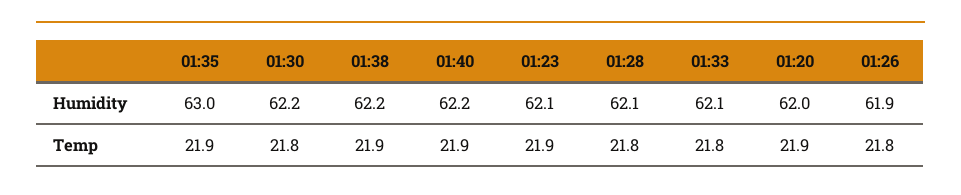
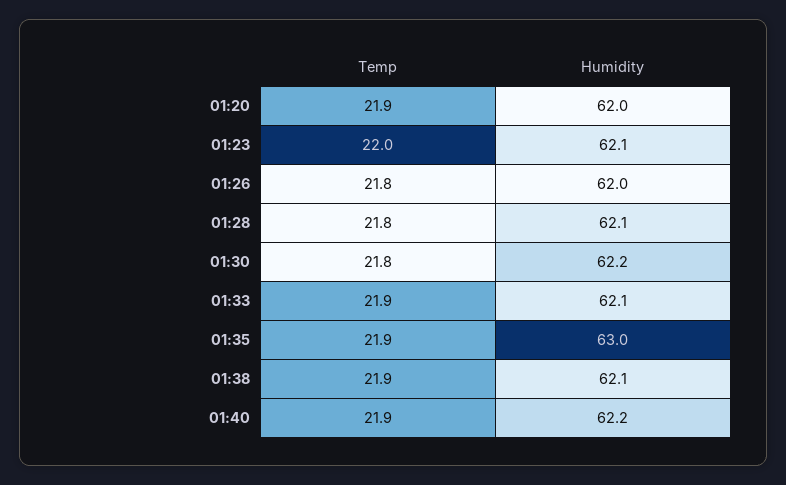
  {
    "01:35": {
      "Humidity": 63,
      "Temp": 21.9
    },
    "01:30": {
      "Humidity": 62.2,
      "Temp": 21.8
    },
    "01:38": {
-     "Humidity": 62.2,
+     "Humidity": 62.1,
      "Temp": 21.9
    },
    "01:40": {
      "Humidity": 62.2,
      "Temp": 21.9
    },
    "01:23": {
      "Humidity": 62.1,
-     "Temp": 21.9
+     "Temp": 22
    },
    "01:28": {
      "Humidity": 62.1,
      "Temp": 21.8
    },
    "01:33": {
      "Humidity": 62.1,
-     "Temp": 21.8
+     "Temp": 21.9
    },
    "01:20": {
      "Humidity": 62,
      "Temp": 21.9
    },
    "01:26": {
-     "Humidity": 61.9,
+     "Humidity": 62,
      "Temp": 21.8
    }
  }

